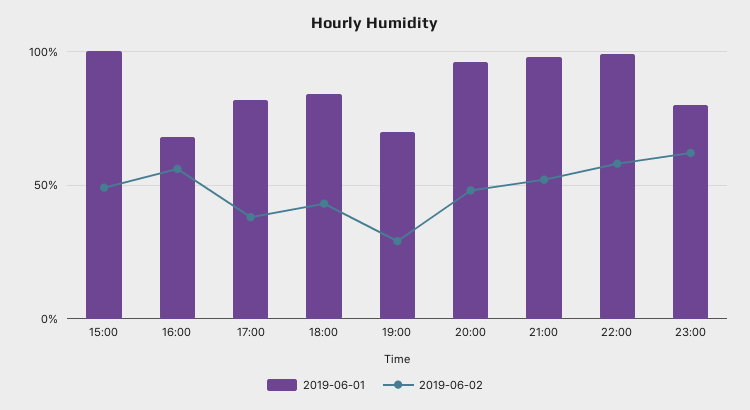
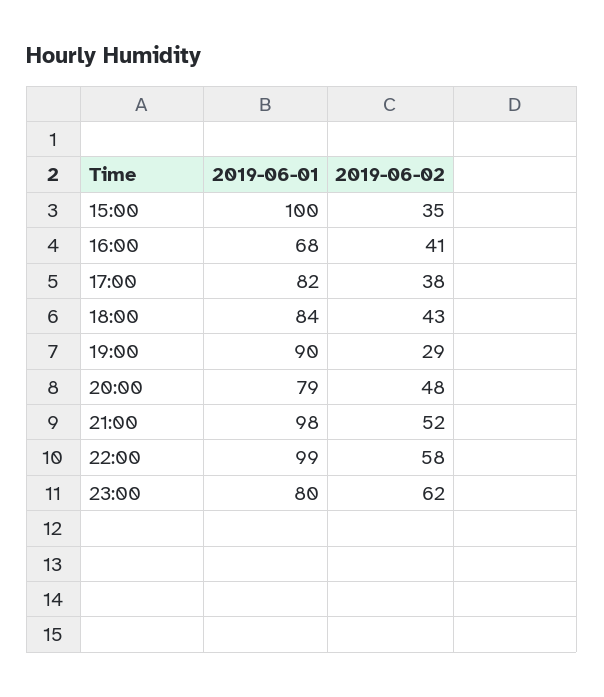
  {
    "2019-06-01": {
      "15:00": 100,
      "16:00": 68,
      "17:00": 82,
      "18:00": 84,
-     "19:00": 70,
+     "19:00": 90,
-     "20:00": 95,
+     "20:00": 79,
      "21:00": 98,
      "22:00": 99,
      "23:00": 80
    },
    "2019-06-02": {
-     "15:00": 50,
+     "15:00": 35,
-     "16:00": 55,
+     "16:00": 41,
      "17:00": 38,
      "18:00": 43,
      "19:00": 29,
      "20:00": 48,
      "21:00": 52,
      "22:00": 58,
      "23:00": 62
    }
  }

